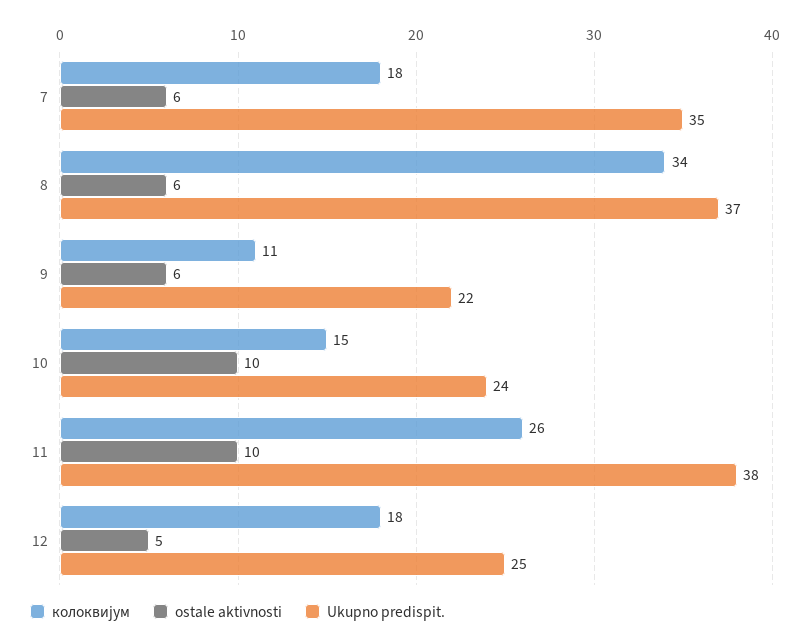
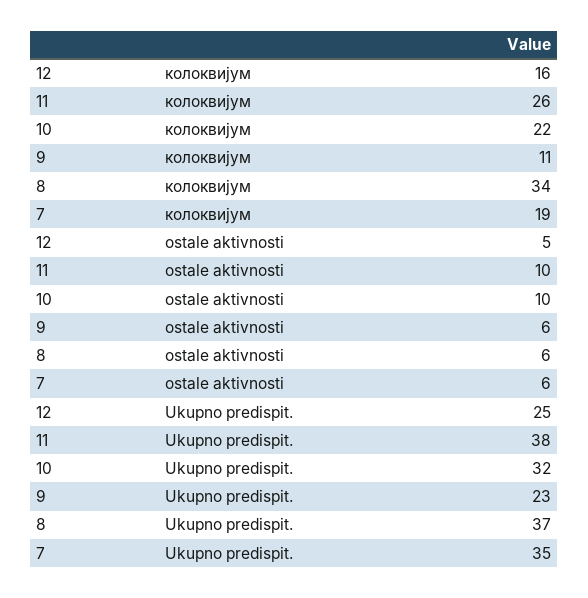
  {
    "колоквијум": {
-     "7": 18,
+     "7": 19,
      "8": 34,
      "9": 11,
-     "10": 15,
+     "10": 22,
      "11": 26,
-     "12": 18
+     "12": 16
    },
    "ostale aktivnosti": {
      "7": 6,
      "8": 6,
      "9": 6,
      "10": 10,
      "11": 10,
      "12": 5
    },
    "Ukupno predispit.": {
      "7": 35,
      "8": 37,
-     "9": 22,
+     "9": 23,
-     "10": 24,
+     "10": 32,
      "11": 38,
      "12": 25
    }
  }

